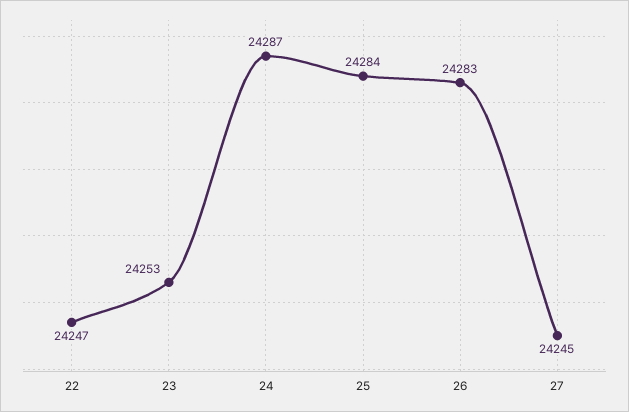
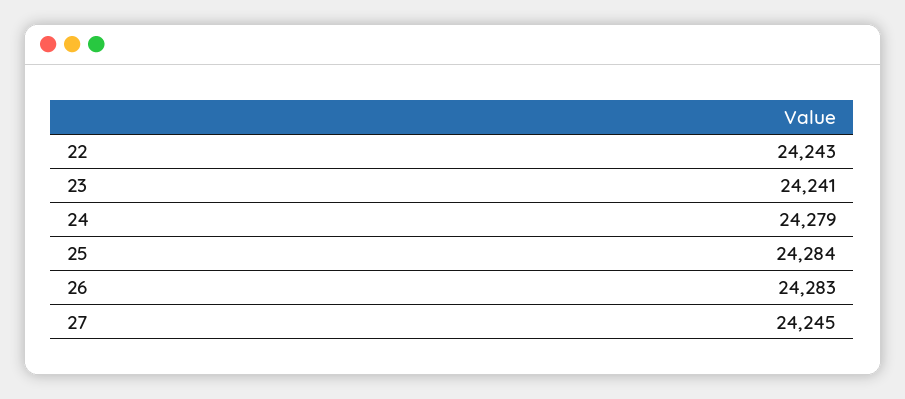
  {
-   "22": 24247,
+   "22": 24243,
-   "23": 24253,
+   "23": 24241,
-   "24": 24287,
+   "24": 24279,
    "25": 24284,
    "26": 24283,
    "27": 24245
  }

